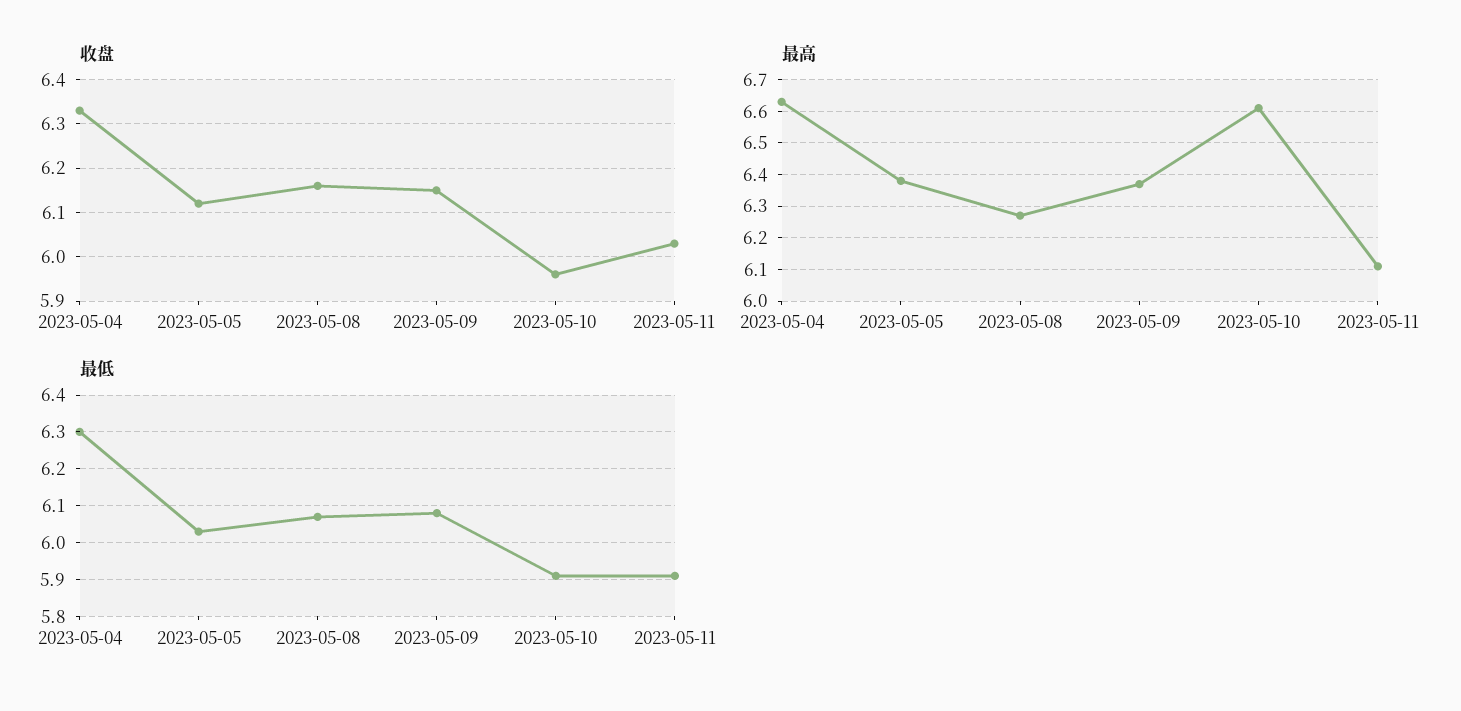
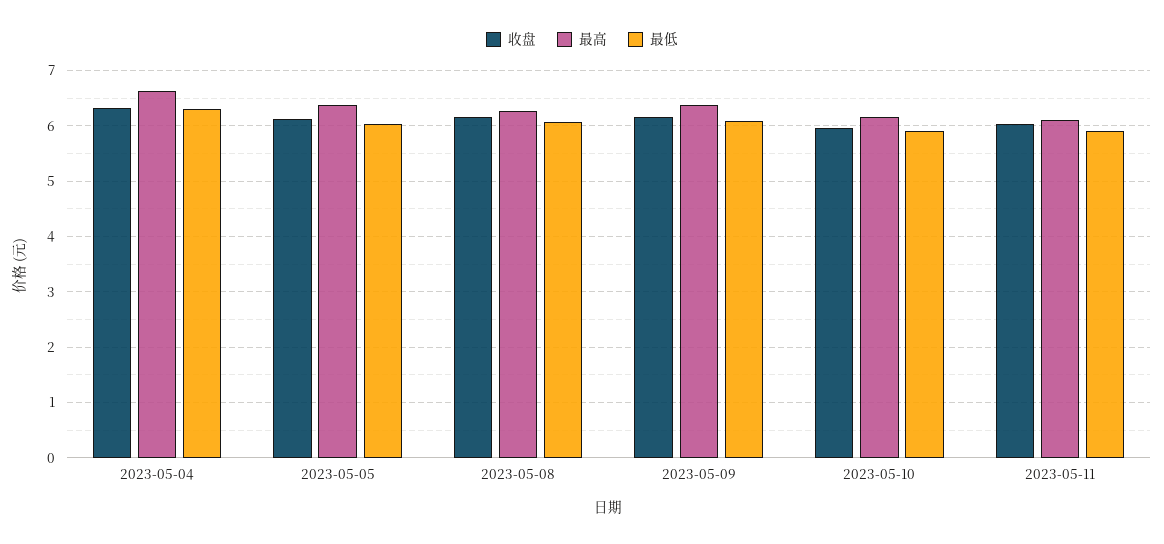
  {
    "收盘": {
      "2023-05-04": 6.35,
      "2023-05-05": 6.1,
      "2023-05-08": 6.15,
      "2023-05-09": 6.15,
      "2023-05-10": 5.95,
      "2023-05-11": 6.05
    },
    "最高": {
      "2023-05-04": 6.65,
      "2023-05-05": 6.4,
      "2023-05-08": 6.25,
      "2023-05-09": 6.35,
-     "2023-05-10": 6.6,
+     "2023-05-10": 6.2,
      "2023-05-11": 6.1
    },
    "最低": {
      "2023-05-04": 6.3,
      "2023-05-05": 6.05,
      "2023-05-08": 6.05,
      "2023-05-09": 6.1,
      "2023-05-10": 5.9,
      "2023-05-11": 5.9
    }
  }

